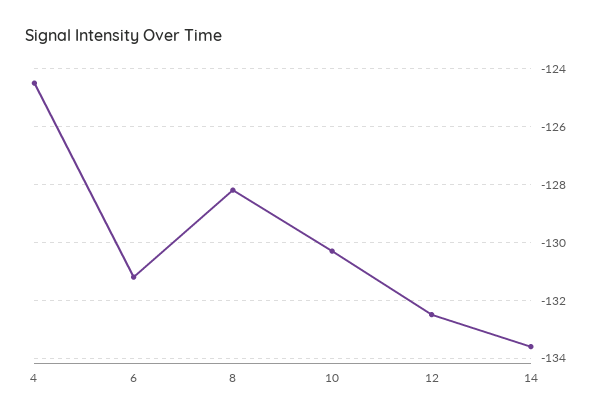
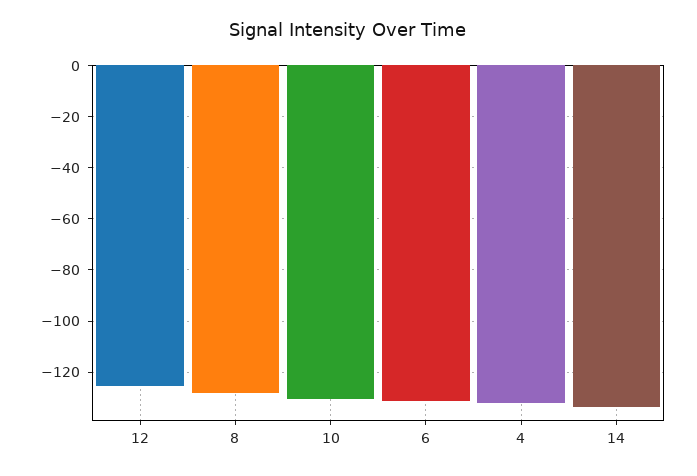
  {
-   "4": -124.5,
+   "4": -132.5,
    "6": -131,
    "8": -128,
    "10": -130.5,
-   "12": -132.5,
+   "12": -125,
    "14": -133.5
  }

